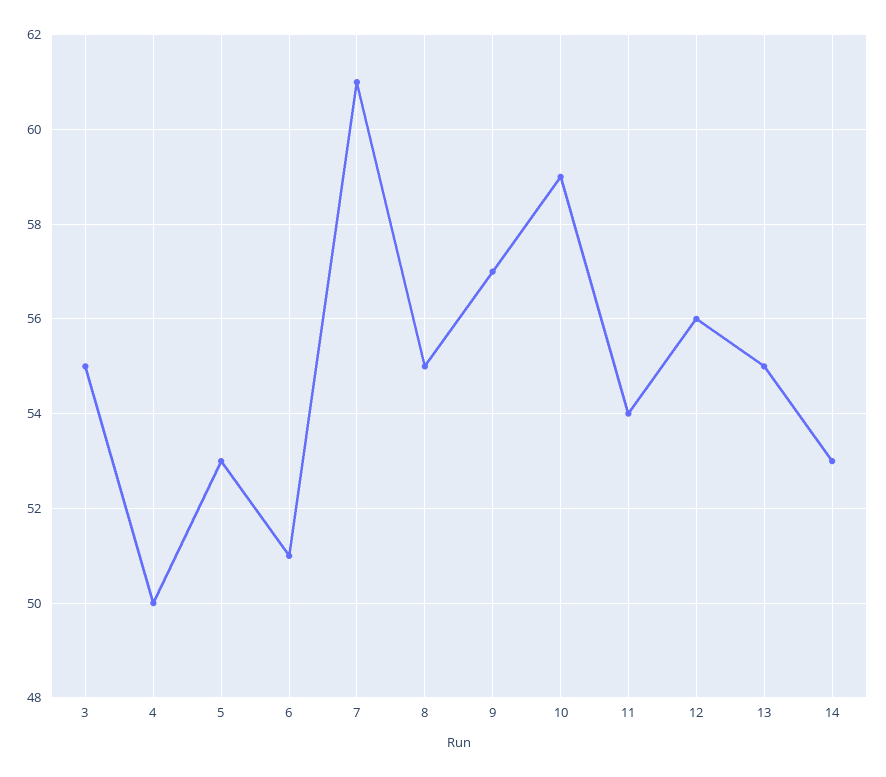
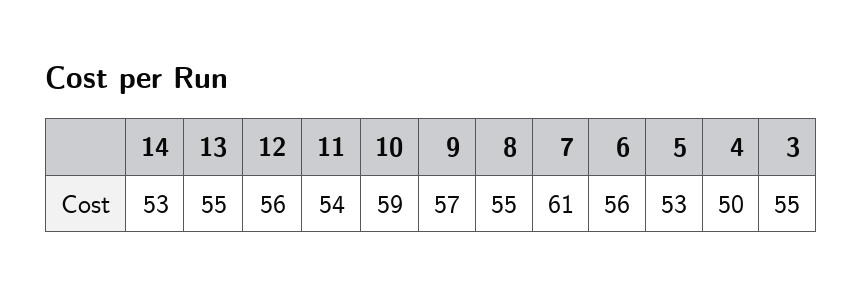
  {
    "3": 55,
    "4": 50,
    "5": 53,
-   "6": 51,
+   "6": 56,
    "7": 61,
    "8": 55,
    "9": 57,
    "10": 59,
    "11": 54,
    "12": 56,
    "13": 55,
    "14": 53
  }

